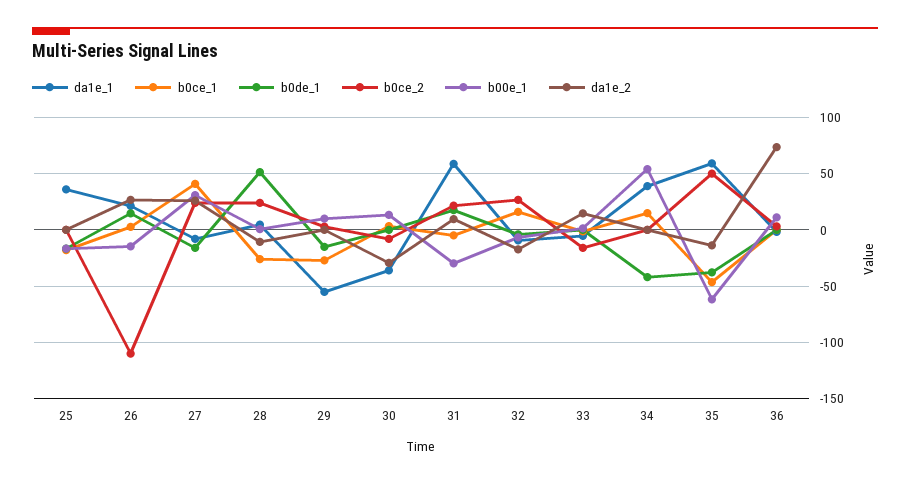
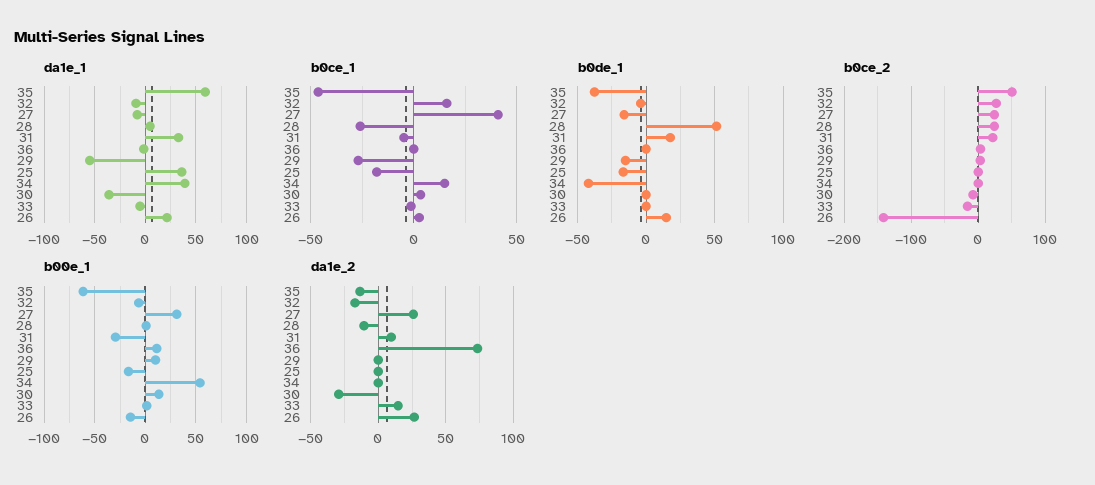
  {
    "da1e_1": {
      "25": 40,
      "26": 20,
      "27": -10,
      "28": 0,
      "29": -60,
      "30": -40,
-     "31": 60,
+     "31": 30,
      "32": -10,
      "33": -10,
      "34": 40,
      "35": 60,
      "36": 0
    },
    "b0ce_1": {
      "25": -20,
      "26": 5,
      "27": 40,
      "28": -25,
      "29": -25,
      "30": 5,
      "31": -5,
      "32": 15,
      "33": 0,
      "34": 15,
      "35": -45,
      "36": 0
    },
    "b0de_1": {
      "25": -15,
      "26": 15,
      "27": -15,
      "28": 50,
      "29": -15,
      "30": 0,
      "31": 20,
      "32": -5,
      "33": 0,
      "34": -40,
      "35": -40,
      "36": 0
    },
    "b0ce_2": {
      "25": 0,
-     "26": -110,
+     "26": -140,
      "27": 20,
      "28": 20,
      "29": 0,
      "30": -10,
      "31": 20,
      "32": 30,
      "33": -20,
      "34": 0,
      "35": 50,
      "36": 0
    },
    "b00e_1": {
      "25": -20,
      "26": -10,
      "27": 30,
      "28": 0,
      "29": 10,
      "30": 10,
      "31": -30,
      "32": -10,
      "33": 0,
      "34": 50,
      "35": -60,
      "36": 10
    },
    "da1e_2": {
      "25": 0,
      "26": 25,
      "27": 25,
      "28": -10,
      "29": 0,
      "30": -30,
      "31": 10,
      "32": -15,
      "33": 15,
      "34": 0,
      "35": -15,
      "36": 75
    }
  }

